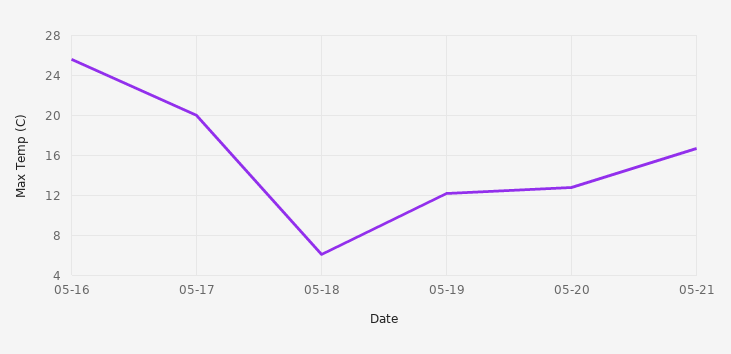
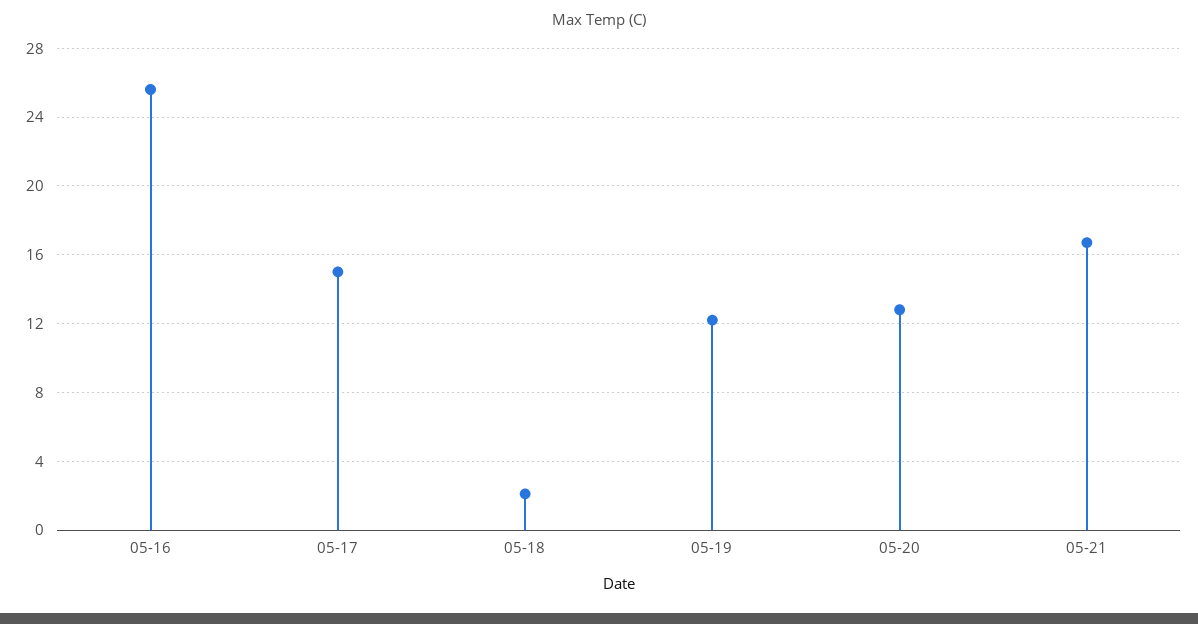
  {
    "05-16": 25.5,
-   "05-17": 20,
+   "05-17": 15,
-   "05-18": 6,
+   "05-18": 2,
    "05-19": 12,
    "05-20": 13,
    "05-21": 16.5
  }

